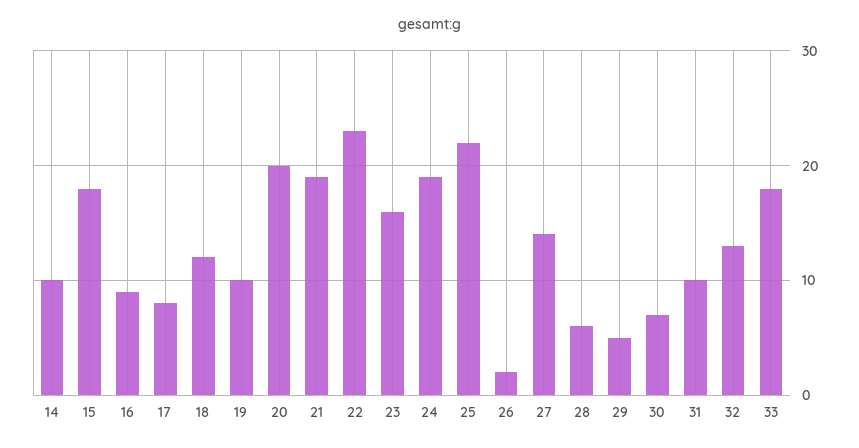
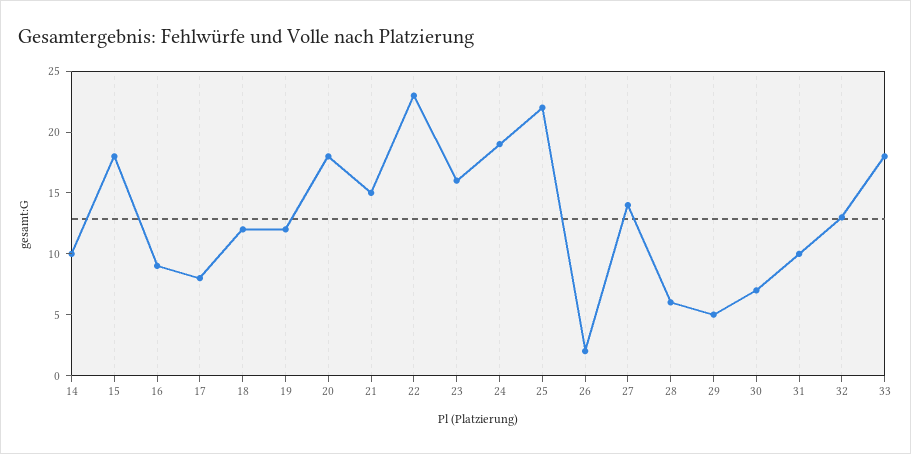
  {
    "14": 10,
    "15": 18,
    "16": 9,
    "17": 8,
    "18": 12,
-   "19": 10,
+   "19": 12,
-   "20": 20,
+   "20": 18,
-   "21": 19,
+   "21": 15,
    "22": 23,
    "23": 16,
    "24": 19,
    "25": 22,
    "26": 2,
    "27": 14,
    "28": 6,
    "29": 5,
    "30": 7,
    "31": 10,
    "32": 13,
    "33": 18
  }

